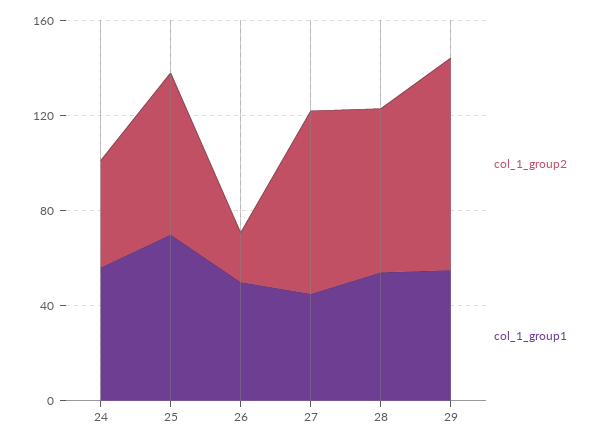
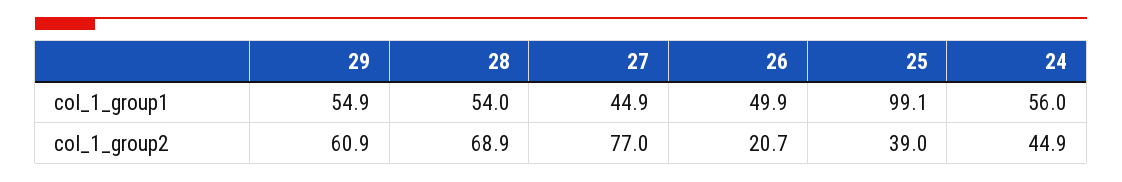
  {
    "col_1_group2": {
      "24": 44.9,
-     "25": 70,
+     "25": 39,
      "26": 20.7,
      "27": 77,
      "28": 68.9,
-     "29": 90
+     "29": 60.9
    },
    "col_1_group1": {
      "24": 56,
-     "25": 70,
+     "25": 99.1,
      "26": 49.9,
      "27": 44.9,
      "28": 54,
      "29": 54.9
    }
  }

